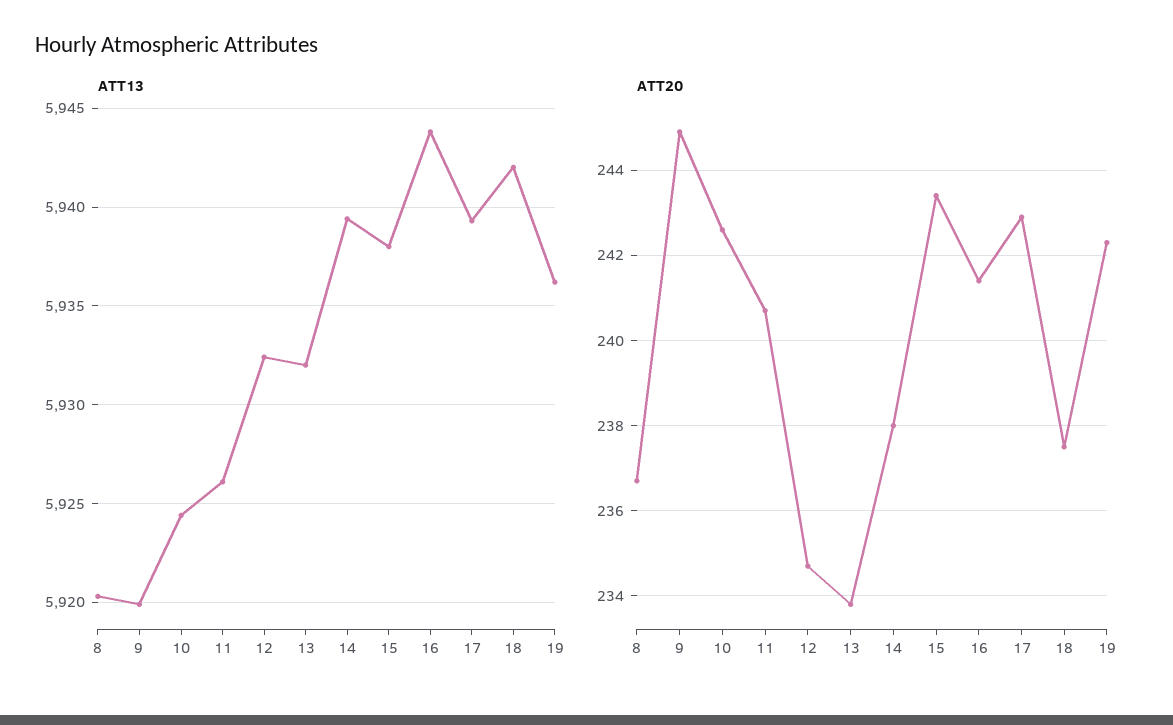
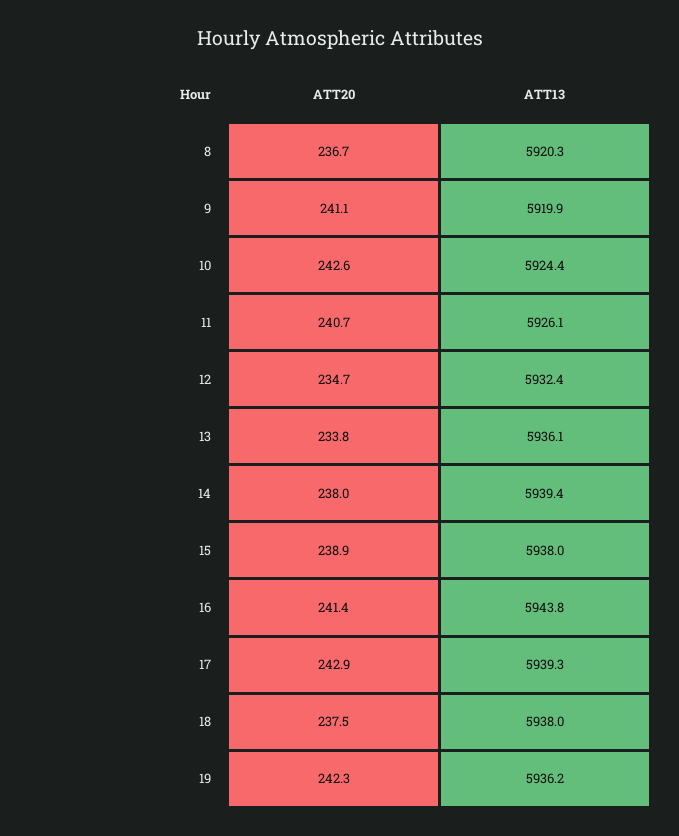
  {
    "ATT13": {
      "8": 5920.3,
      "9": 5919.9,
      "10": 5924.4,
      "11": 5926.1,
      "12": 5932.4,
-     "13": 5932,
+     "13": 5936.1,
      "14": 5939.4,
      "15": 5938,
      "16": 5943.8,
      "17": 5939.3,
-     "18": 5942,
+     "18": 5938,
      "19": 5936.2
    },
    "ATT20": {
      "8": 236.7,
-     "9": 245,
+     "9": 241.1,
      "10": 242.6,
      "11": 240.7,
      "12": 234.7,
      "13": 233.8,
      "14": 238,
-     "15": 243.5,
+     "15": 238.9,
      "16": 241.4,
      "17": 242.9,
      "18": 237.5,
      "19": 242.3
    }
  }

